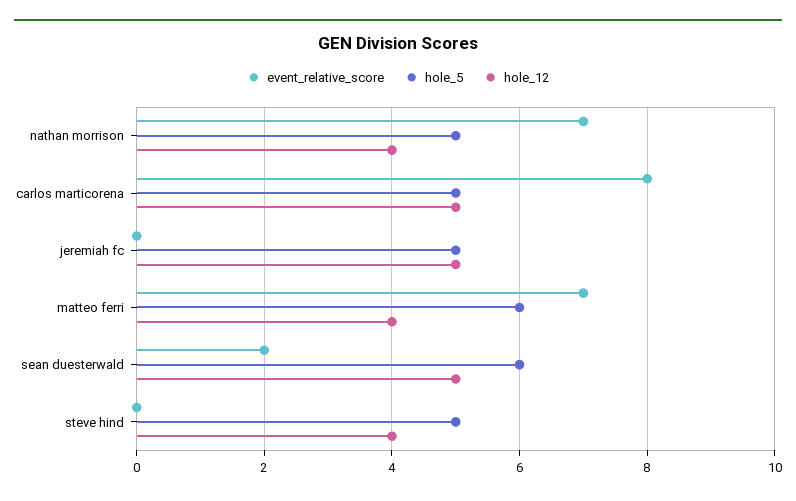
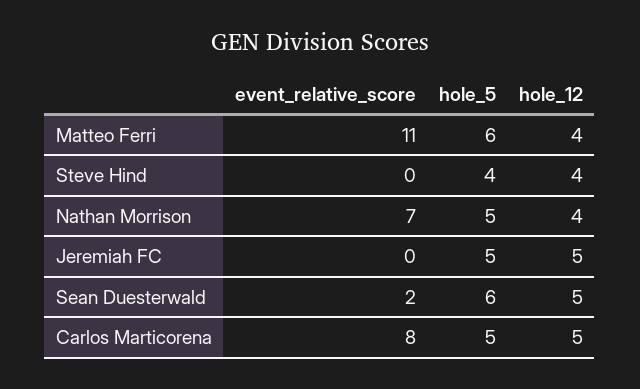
  {
    "event_relative_score": {
      "nathan morrison": 7,
      "carlos marticorena": 8,
      "jeremiah fc": 0,
-     "matteo ferri": 7,
+     "matteo ferri": 11,
      "sean duesterwald": 2,
      "steve hind": 0
    },
    "hole_5": {
      "nathan morrison": 5,
      "carlos marticorena": 5,
      "jeremiah fc": 5,
      "matteo ferri": 6,
      "sean duesterwald": 6,
-     "steve hind": 5
+     "steve hind": 4
    },
    "hole_12": {
      "nathan morrison": 4,
      "carlos marticorena": 5,
      "jeremiah fc": 5,
      "matteo ferri": 4,
      "sean duesterwald": 5,
      "steve hind": 4
    }
  }

